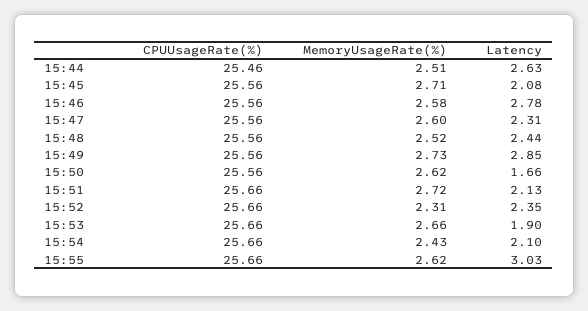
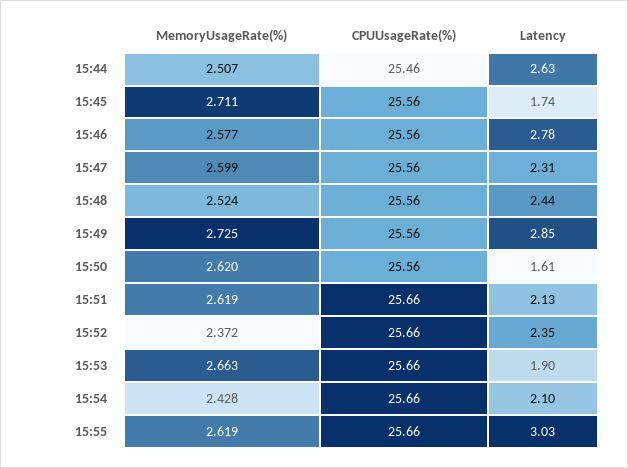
  {
    "CPUUsageRate(%)": {
      "15:44": 25.46,
      "15:45": 25.56,
      "15:46": 25.56,
      "15:47": 25.56,
      "15:48": 25.56,
      "15:49": 25.56,
      "15:50": 25.56,
      "15:51": 25.66,
      "15:52": 25.66,
      "15:53": 25.66,
      "15:54": 25.66,
      "15:55": 25.66
    },
    "MemoryUsageRate(%)": {
      "15:44": 2.507,
      "15:45": 2.711,
      "15:46": 2.577,
      "15:47": 2.599,
      "15:48": 2.524,
      "15:49": 2.725,
      "15:50": 2.62,
-     "15:51": 2.72,
+     "15:51": 2.619,
-     "15:52": 2.31,
+     "15:52": 2.372,
      "15:53": 2.663,
      "15:54": 2.428,
      "15:55": 2.619
    },
    "Latency": {
      "15:44": 2.63,
-     "15:45": 2.08,
+     "15:45": 1.74,
      "15:46": 2.78,
      "15:47": 2.31,
      "15:48": 2.44,
      "15:49": 2.85,
-     "15:50": 1.66,
+     "15:50": 1.61,
      "15:51": 2.13,
      "15:52": 2.35,
      "15:53": 1.9,
      "15:54": 2.1,
      "15:55": 3.03
    }
  }

